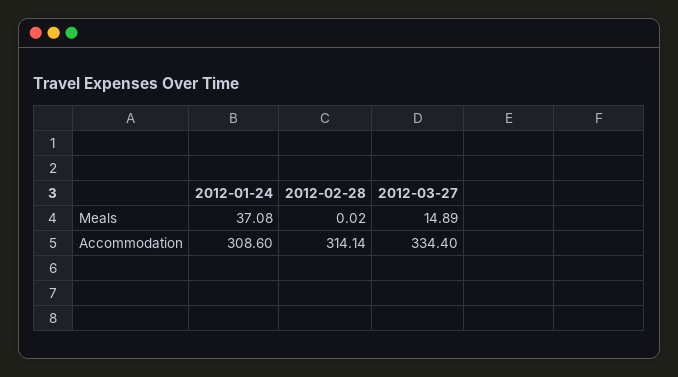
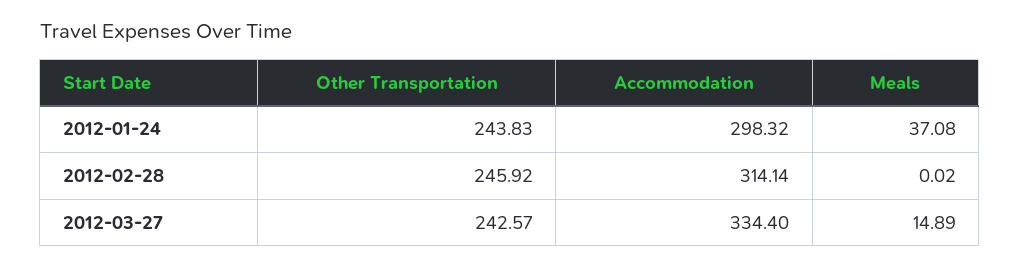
  {
    "2012-01-24": {
      "Meals": 37.08,
-     "Accommodation": 308.6
+     "Accommodation": 298.32,
+     "Other Transportation": 243.83
    },
    "2012-02-28": {
      "Meals": 0.02,
-     "Accommodation": 314.14
+     "Accommodation": 314.14,
+     "Other Transportation": 245.92
    },
    "2012-03-27": {
      "Meals": 14.89,
-     "Accommodation": 334.4
+     "Accommodation": 334.4,
+     "Other Transportation": 242.57
    }
  }

